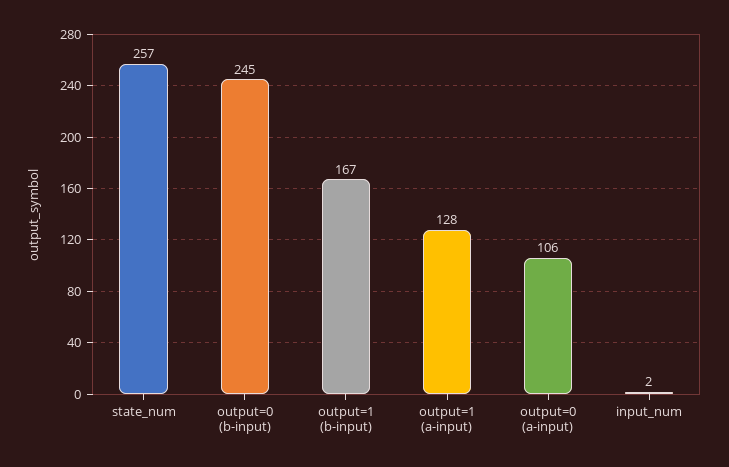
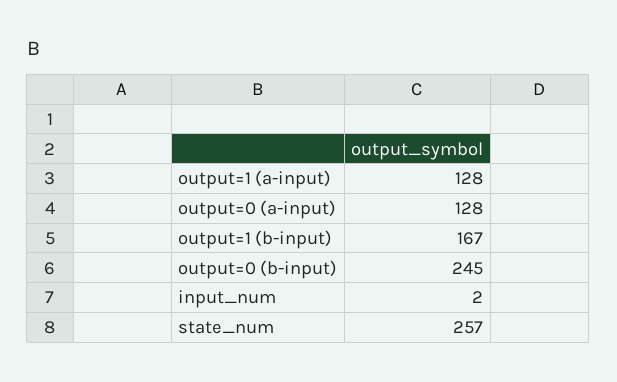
  {
    "state_num": 257,
    "output=0 (b-input)": 245,
    "output=1 (b-input)": 167,
    "output=1 (a-input)": 128,
-   "output=0 (a-input)": 106,
+   "output=0 (a-input)": 128,
    "input_num": 2
  }

